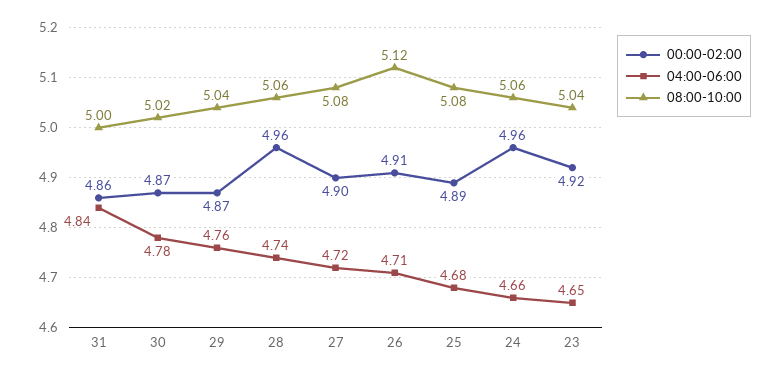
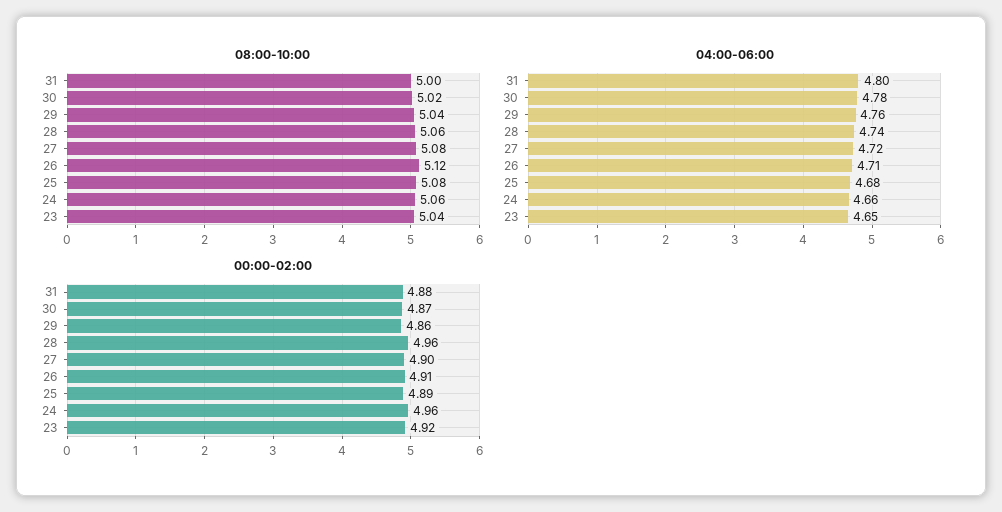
  {
    "00:00-02:00": {
-     "31": 4.86,
+     "31": 4.88,
      "30": 4.87,
-     "29": 4.87,
+     "29": 4.86,
      "28": 4.96,
      "27": 4.9,
      "26": 4.91,
      "25": 4.89,
      "24": 4.96,
      "23": 4.92
    },
    "04:00-06:00": {
-     "31": 4.84,
+     "31": 4.8,
      "30": 4.78,
      "29": 4.76,
      "28": 4.74,
      "27": 4.72,
      "26": 4.71,
      "25": 4.68,
      "24": 4.66,
      "23": 4.65
    },
    "08:00-10:00": {
      "31": 5,
      "30": 5.02,
      "29": 5.04,
      "28": 5.06,
      "27": 5.08,
      "26": 5.12,
      "25": 5.08,
      "24": 5.06,
      "23": 5.04
    }
  }

